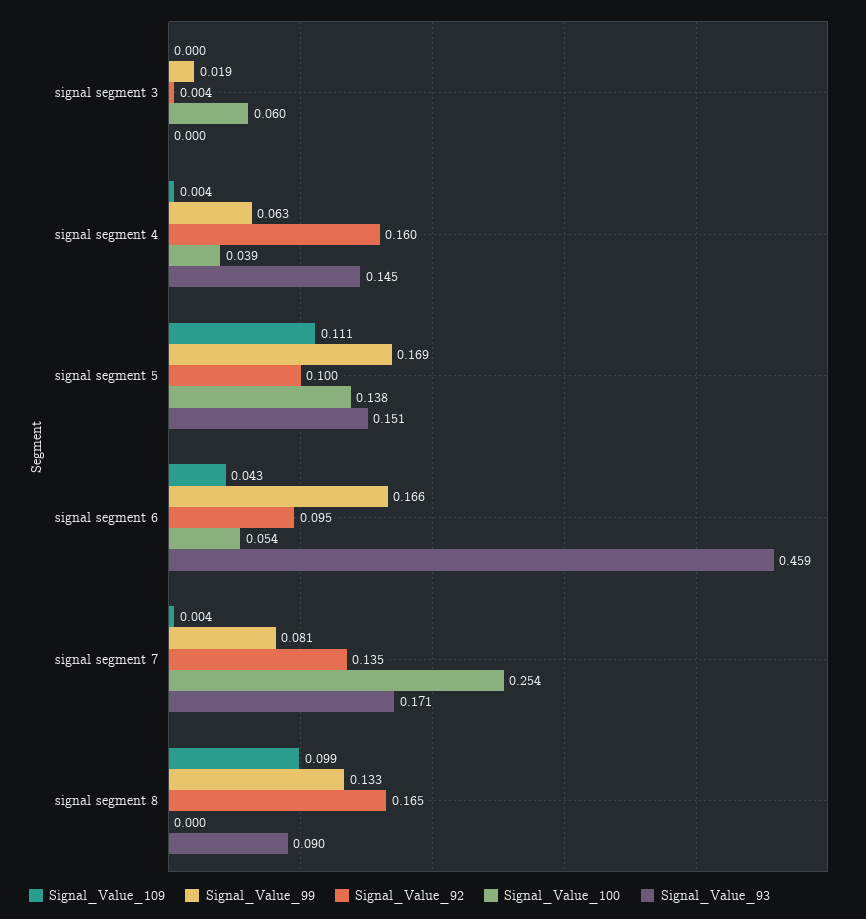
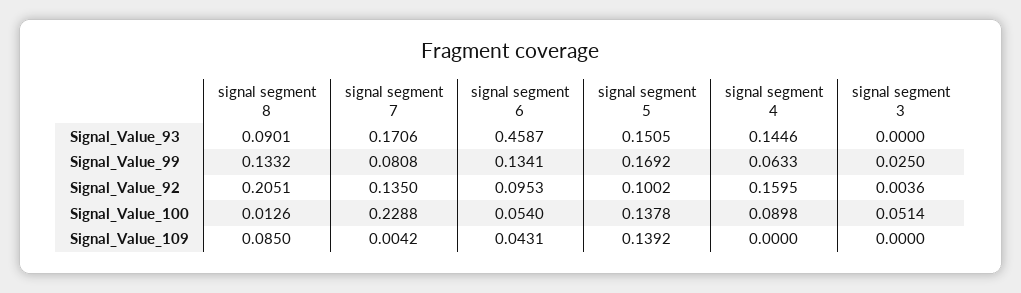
  {
    "Signal_Value_109": {
      "signal segment 3": 0,
-     "signal segment 4": 0.004,
+     "signal segment 4": 0,
-     "signal segment 5": 0.111,
+     "signal segment 5": 0.1392,
      "signal segment 6": 0.0431,
      "signal segment 7": 0.0042,
-     "signal segment 8": 0.099
+     "signal segment 8": 0.085
    },
    "Signal_Value_99": {
-     "signal segment 3": 0.019,
+     "signal segment 3": 0.025,
      "signal segment 4": 0.0633,
      "signal segment 5": 0.1692,
-     "signal segment 6": 0.166,
+     "signal segment 6": 0.1341,
      "signal segment 7": 0.0808,
      "signal segment 8": 0.1332
    },
    "Signal_Value_92": {
      "signal segment 3": 0.0036,
      "signal segment 4": 0.1595,
      "signal segment 5": 0.1002,
      "signal segment 6": 0.0953,
      "signal segment 7": 0.135,
-     "signal segment 8": 0.165
+     "signal segment 8": 0.2051
    },
    "Signal_Value_100": {
-     "signal segment 3": 0.06,
+     "signal segment 3": 0.0514,
-     "signal segment 4": 0.039,
+     "signal segment 4": 0.0898,
      "signal segment 5": 0.1378,
      "signal segment 6": 0.054,
-     "signal segment 7": 0.254,
+     "signal segment 7": 0.2288,
-     "signal segment 8": 0
+     "signal segment 8": 0.0126
    },
    "Signal_Value_93": {
      "signal segment 3": 0,
      "signal segment 4": 0.1446,
      "signal segment 5": 0.1505,
      "signal segment 6": 0.4587,
      "signal segment 7": 0.1706,
      "signal segment 8": 0.0901
    }
  }

